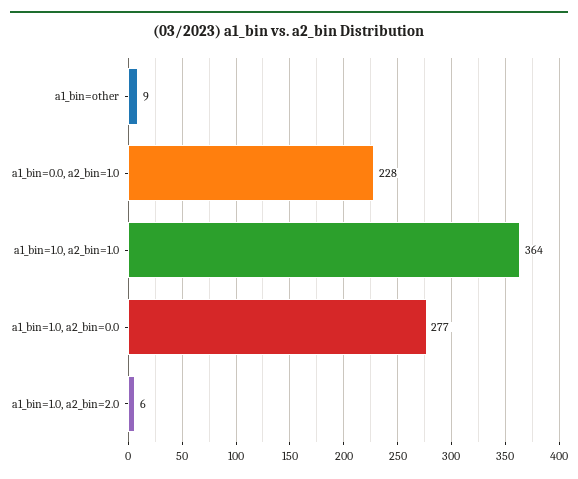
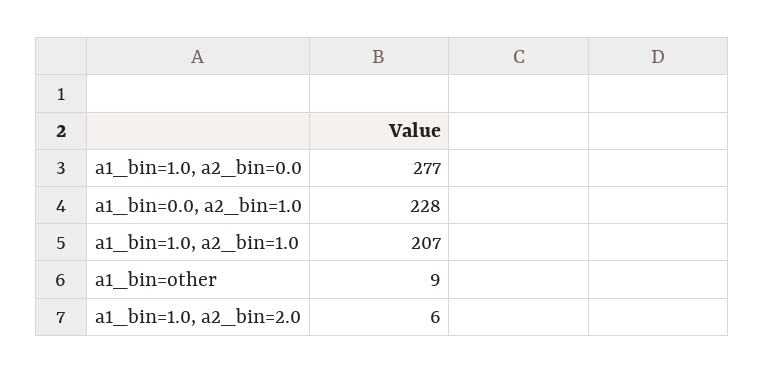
  {
    "a1_bin=other": 9,
    "a1_bin=0.0, a2_bin=1.0": 228,
-   "a1_bin=1.0, a2_bin=1.0": 364,
+   "a1_bin=1.0, a2_bin=1.0": 207,
    "a1_bin=1.0, a2_bin=0.0": 277,
    "a1_bin=1.0, a2_bin=2.0": 6
  }

